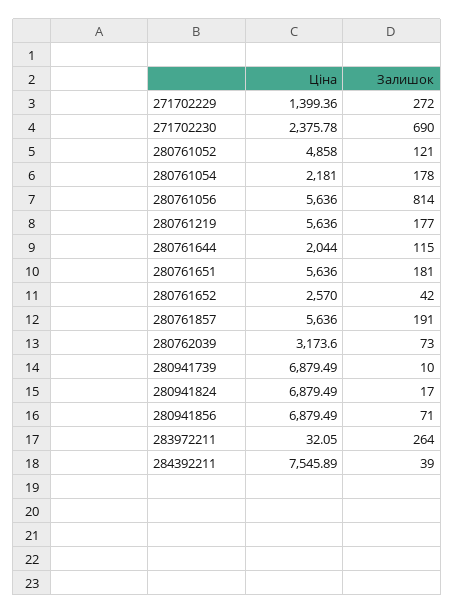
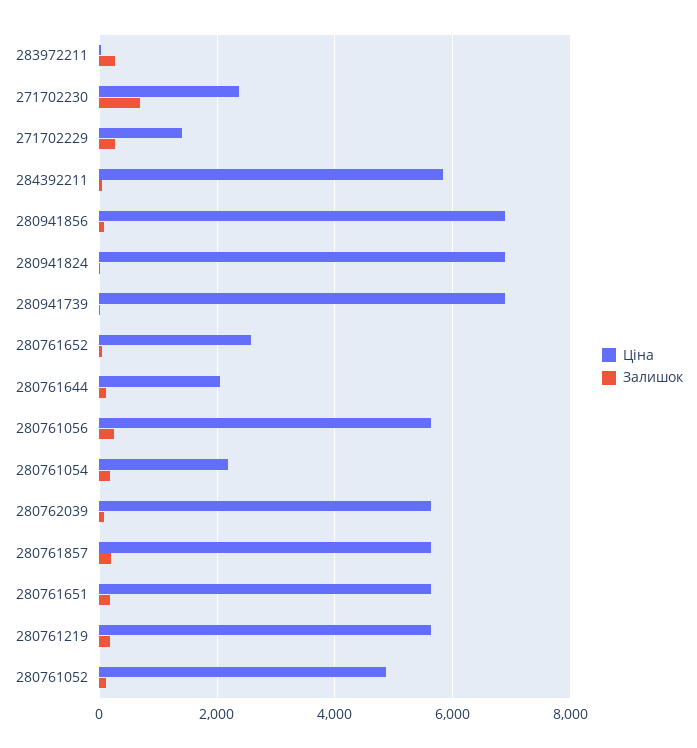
  {
    "Ціна": {
      "271702229": 1399.36,
      "271702230": 2375.78,
      "280761052": 4858,
      "280761054": 2181,
      "280761056": 5636,
      "280761219": 5636,
      "280761644": 2044,
      "280761651": 5636,
      "280761652": 2570,
      "280761857": 5636,
-     "280762039": 3173.6,
+     "280762039": 5600,
      "280941739": 6879.49,
      "280941824": 6879.49,
      "280941856": 6879.49,
      "283972211": 32.05,
-     "284392211": 7545.89
+     "284392211": 5800
    },
    "Залишок": {
      "271702229": 272,
      "271702230": 690,
      "280761052": 121,
      "280761054": 178,
-     "280761056": 814,
+     "280761056": 200,
      "280761219": 177,
      "280761644": 115,
      "280761651": 181,
      "280761652": 42,
      "280761857": 191,
      "280762039": 73,
      "280941739": 10,
      "280941824": 17,
      "280941856": 71,
      "283972211": 264,
      "284392211": 39
    }
  }

